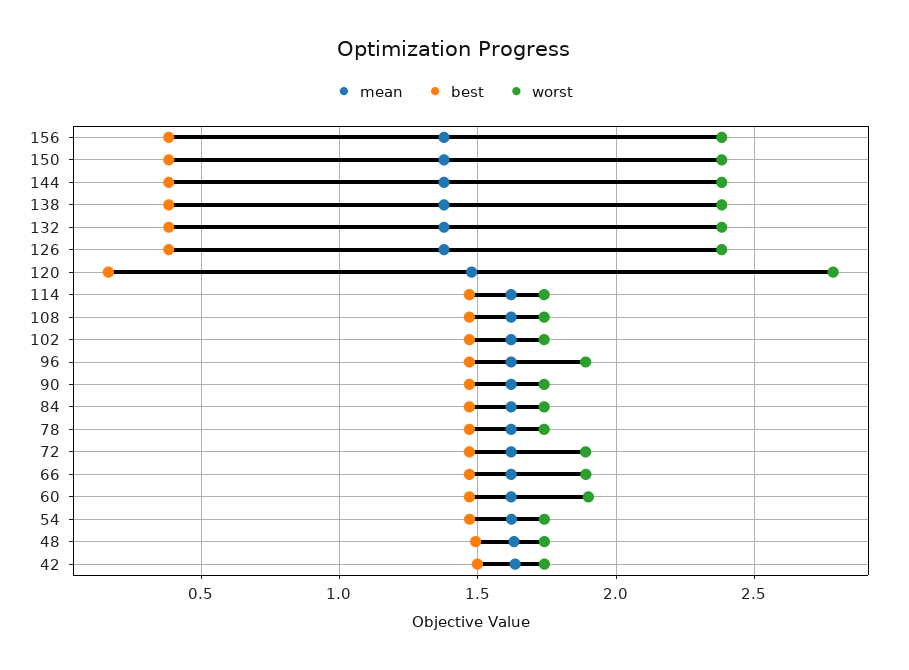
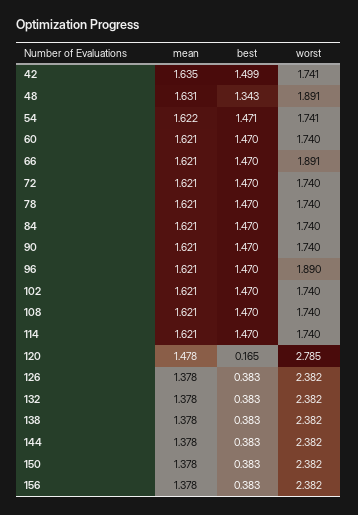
  {
    "mean": {
      "156": 1.378,
      "150": 1.378,
      "144": 1.378,
      "138": 1.378,
      "132": 1.378,
      "126": 1.378,
      "120": 1.478,
      "114": 1.621,
      "108": 1.621,
      "102": 1.621,
      "96": 1.621,
      "90": 1.621,
      "84": 1.621,
      "78": 1.621,
      "72": 1.621,
      "66": 1.621,
      "60": 1.621,
      "54": 1.622,
      "48": 1.631,
      "42": 1.635
    },
    "best": {
      "156": 0.383,
      "150": 0.383,
      "144": 0.383,
      "138": 0.383,
      "132": 0.383,
      "126": 0.383,
      "120": 0.165,
      "114": 1.47,
      "108": 1.47,
      "102": 1.47,
      "96": 1.47,
      "90": 1.47,
      "84": 1.47,
      "78": 1.47,
      "72": 1.47,
      "66": 1.47,
      "60": 1.47,
      "54": 1.471,
-     "48": 1.5,
+     "48": 1.343,
      "42": 1.499
    },
    "worst": {
      "156": 2.382,
      "150": 2.382,
      "144": 2.382,
      "138": 2.382,
      "132": 2.382,
      "126": 2.382,
      "120": 2.785,
      "114": 1.74,
      "108": 1.74,
      "102": 1.74,
      "96": 1.89,
      "90": 1.74,
      "84": 1.74,
      "78": 1.74,
-     "72": 1.9,
+     "72": 1.74,
      "66": 1.891,
-     "60": 1.9,
+     "60": 1.74,
      "54": 1.741,
-     "48": 1.75,
+     "48": 1.891,
      "42": 1.741
    }
  }

